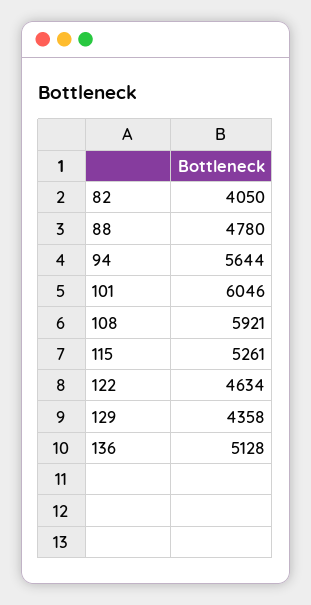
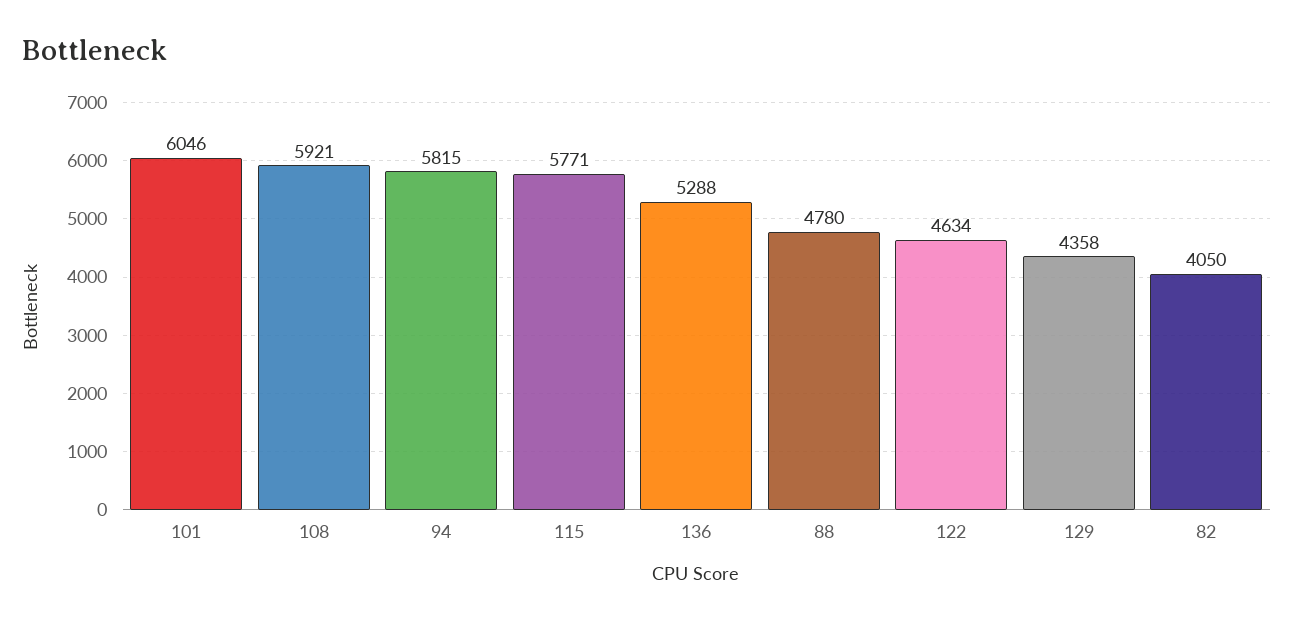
  {
    "82": 4050,
    "88": 4780,
-   "94": 5644,
+   "94": 5815,
    "101": 6046,
    "108": 5921,
-   "115": 5261,
+   "115": 5771,
    "122": 4634,
    "129": 4358,
-   "136": 5128
+   "136": 5288
  }

